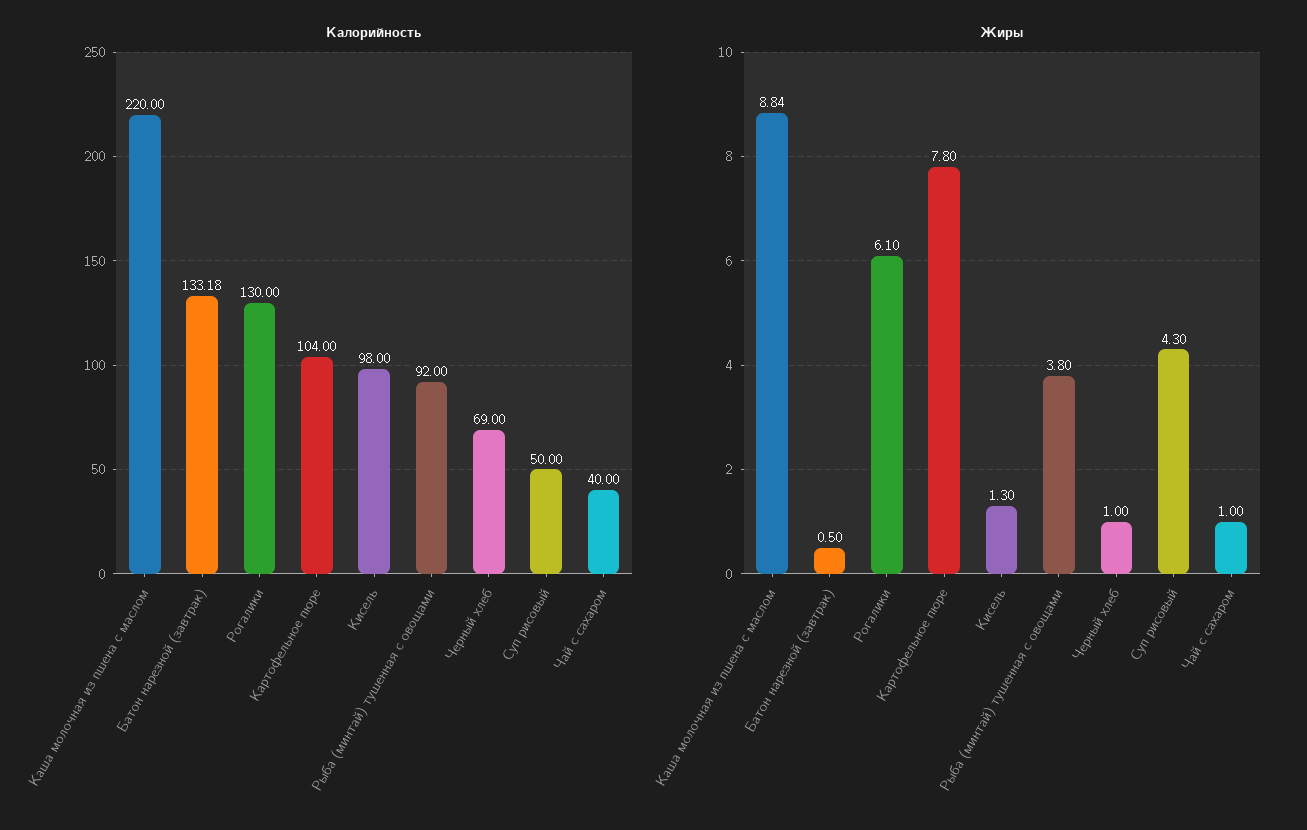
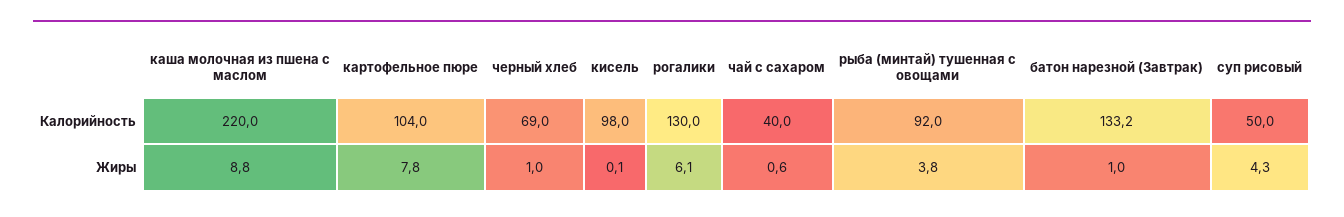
  {
    "Калорийность": {
      "Каша молочная из пшена с маслом": 220,
      "Батон нарезной (завтрак)": 133.18,
      "Рогалики": 130,
      "Картофельное пюре": 104,
      "Кисель": 98,
      "Рыба (минтай) тушенная с овощами": 92,
      "Черный хлеб": 69,
      "Суп рисовый": 50,
      "Чай с сахаром": 40
    },
    "Жиры": {
      "Каша молочная из пшена с маслом": 8.84,
-     "Батон нарезной (завтрак)": 0.5,
+     "Батон нарезной (завтрак)": 1,
      "Рогалики": 6.1,
      "Картофельное пюре": 7.8,
-     "Кисель": 1.3,
+     "Кисель": 0.1,
      "Рыба (минтай) тушенная с овощами": 3.8,
      "Черный хлеб": 1,
      "Суп рисовый": 4.3,
-     "Чай с сахаром": 1
+     "Чай с сахаром": 0.6
    }
  }

